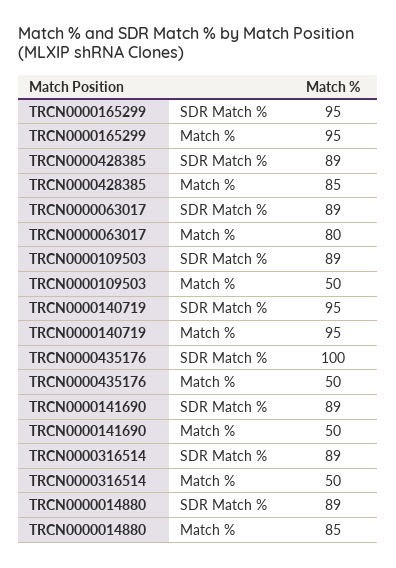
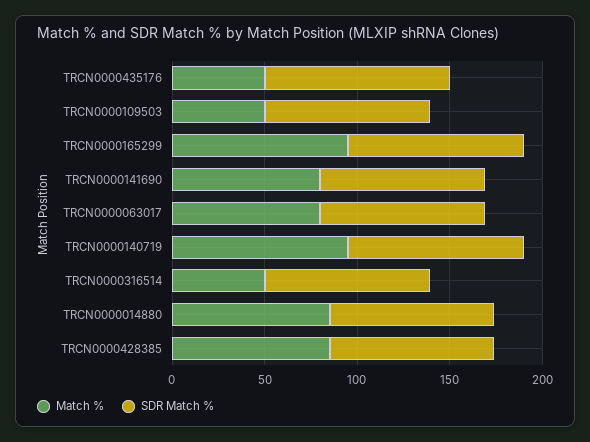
  {
    "SDR Match %": {
      "TRCN0000165299": 95,
      "TRCN0000428385": 89,
      "TRCN0000063017": 89,
      "TRCN0000109503": 89,
      "TRCN0000140719": 95,
      "TRCN0000435176": 100,
      "TRCN0000141690": 89,
      "TRCN0000316514": 89,
      "TRCN0000014880": 89
    },
    "Match %": {
      "TRCN0000165299": 95,
      "TRCN0000428385": 85,
      "TRCN0000063017": 80,
      "TRCN0000109503": 50,
      "TRCN0000140719": 95,
      "TRCN0000435176": 50,
-     "TRCN0000141690": 50,
+     "TRCN0000141690": 80,
      "TRCN0000316514": 50,
      "TRCN0000014880": 85
    }
  }

